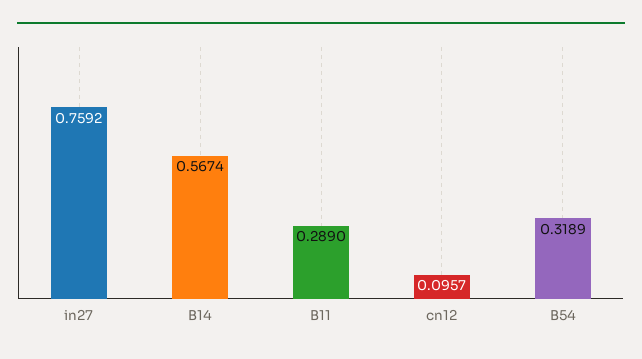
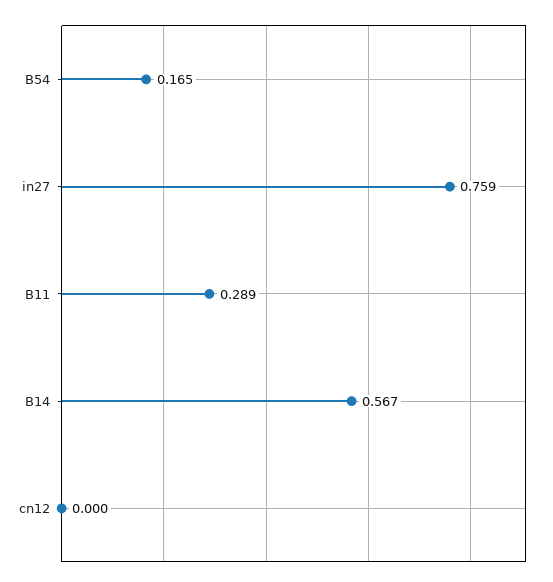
  {
    "in27": 0.7592,
    "B14": 0.5674,
    "B11": 0.289,
-   "cn12": 0.0957,
+   "cn12": 0,
-   "B54": 0.3189
+   "B54": 0.165
  }

